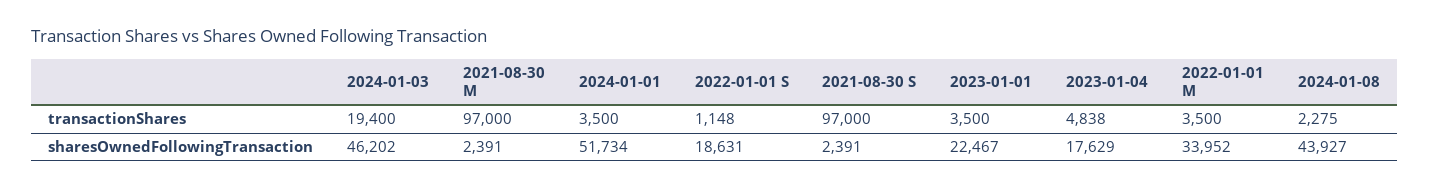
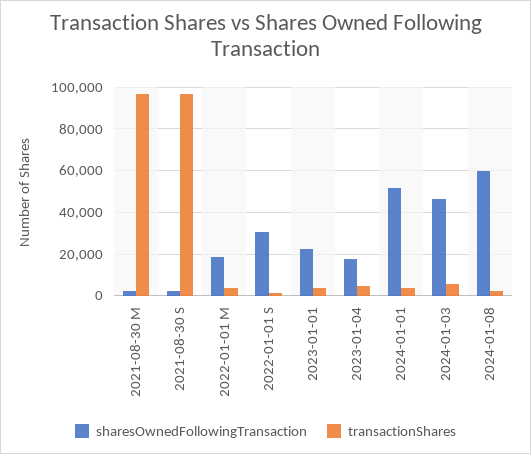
  {
    "transactionShares": {
-     "2024-01-03": 19400,
+     "2024-01-03": 5000,
      "2021-08-30 M": 97000,
      "2024-01-01": 3500,
      "2022-01-01 S": 1148,
      "2021-08-30 S": 97000,
      "2023-01-01": 3500,
      "2023-01-04": 4838,
      "2022-01-01 M": 3500,
      "2024-01-08": 2275
    },
    "sharesOwnedFollowingTransaction": {
      "2024-01-03": 46202,
      "2021-08-30 M": 2391,
      "2024-01-01": 51734,
-     "2022-01-01 S": 18631,
+     "2022-01-01 S": 30000,
      "2021-08-30 S": 2391,
      "2023-01-01": 22467,
      "2023-01-04": 17629,
-     "2022-01-01 M": 33952,
+     "2022-01-01 M": 20000,
-     "2024-01-08": 43927
+     "2024-01-08": 60000
    }
  }

